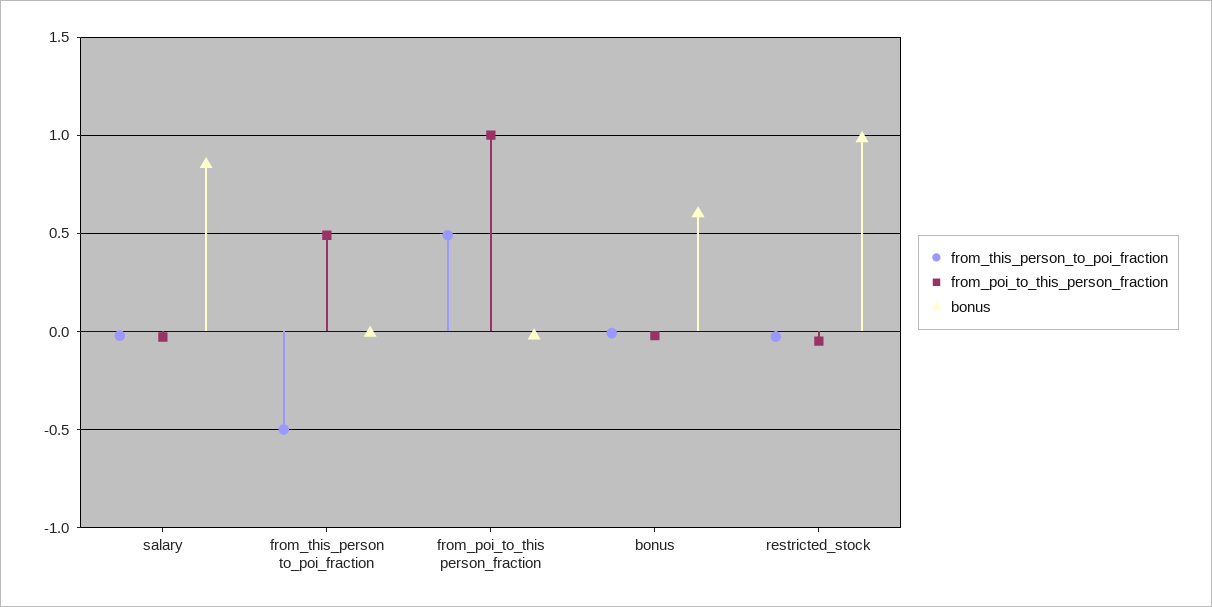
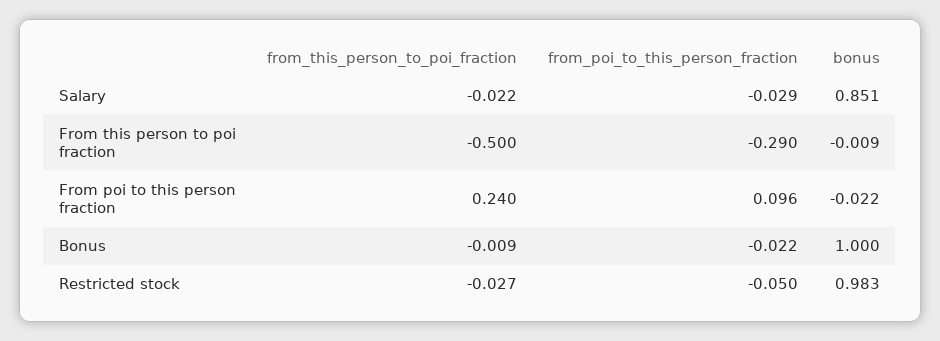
  {
    "from_this_person_to_poi_fraction": {
      "salary": -0.022,
      "from_this_person to_poi_fraction": -0.5,
-     "from_poi_to_this person_fraction": 0.5,
+     "from_poi_to_this person_fraction": 0.24,
      "bonus": -0.009,
      "restricted_stock": -0.027
    },
    "from_poi_to_this_person_fraction": {
      "salary": -0.029,
-     "from_this_person to_poi_fraction": 0.5,
+     "from_this_person to_poi_fraction": -0.29,
-     "from_poi_to_this person_fraction": 1,
+     "from_poi_to_this person_fraction": 0.096,
      "bonus": -0.022,
      "restricted_stock": -0.05
    },
    "bonus": {
      "salary": 0.851,
      "from_this_person to_poi_fraction": -0.009,
      "from_poi_to_this person_fraction": -0.022,
-     "bonus": 0.6,
+     "bonus": 1,
      "restricted_stock": 0.983
    }
  }

